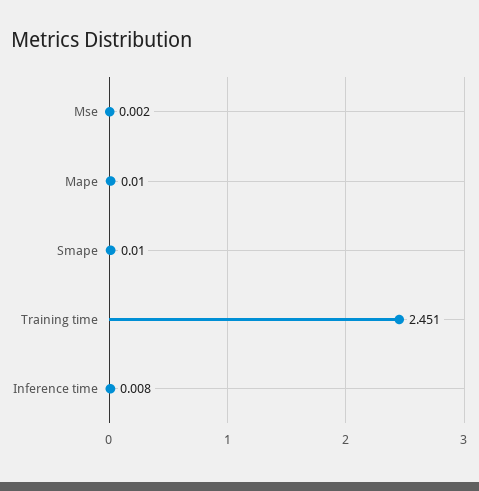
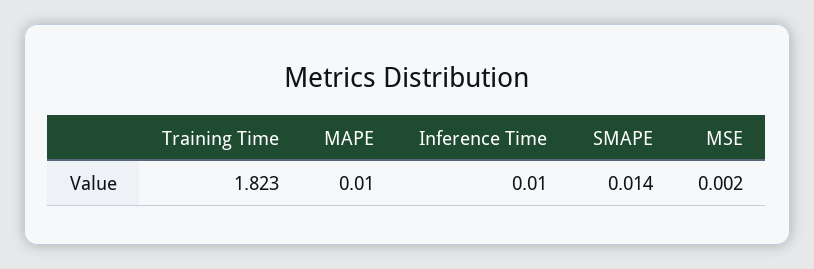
  {
    "Mse": 0.002,
    "Mape": 0.01,
-   "Smape": 0.01,
+   "Smape": 0.014,
-   "Training time": 2.451,
+   "Training time": 1.823,
-   "Inference time": 0.008
+   "Inference time": 0.01
  }

